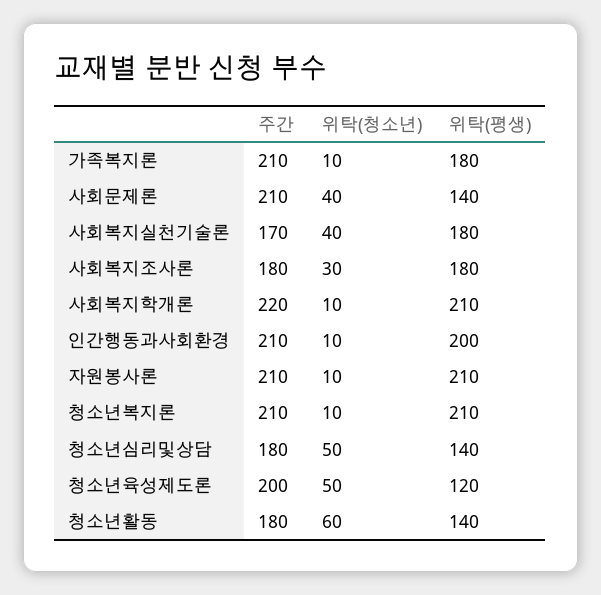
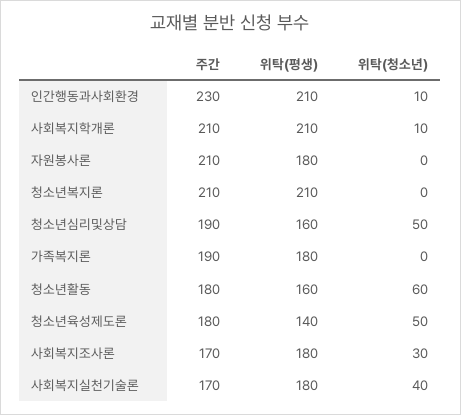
  {
    "주간": {
-     "가족복지론": 210,
+     "가족복지론": 190,
-     "사회문제론": 210,
      "사회복지실천기술론": 170,
-     "사회복지조사론": 180,
+     "사회복지조사론": 170,
-     "사회복지학개론": 220,
+     "사회복지학개론": 210,
-     "인간행동과사회환경": 210,
+     "인간행동과사회환경": 230,
      "자원봉사론": 210,
      "청소년복지론": 210,
-     "청소년심리및상담": 180,
+     "청소년심리및상담": 190,
-     "청소년육성제도론": 200,
+     "청소년육성제도론": 180,
      "청소년활동": 180
    },
    "위탁(청소년)": {
-     "가족복지론": 10,
+     "가족복지론": 0,
-     "사회문제론": 40,
      "사회복지실천기술론": 40,
      "사회복지조사론": 30,
      "사회복지학개론": 10,
      "인간행동과사회환경": 10,
-     "자원봉사론": 10,
+     "자원봉사론": 0,
-     "청소년복지론": 10,
+     "청소년복지론": 0,
      "청소년심리및상담": 50,
      "청소년육성제도론": 50,
      "청소년활동": 60
    },
    "위탁(평생)": {
      "가족복지론": 180,
-     "사회문제론": 140,
      "사회복지실천기술론": 180,
      "사회복지조사론": 180,
      "사회복지학개론": 210,
-     "인간행동과사회환경": 200,
+     "인간행동과사회환경": 210,
-     "자원봉사론": 210,
+     "자원봉사론": 180,
      "청소년복지론": 210,
-     "청소년심리및상담": 140,
+     "청소년심리및상담": 160,
-     "청소년육성제도론": 120,
+     "청소년육성제도론": 140,
-     "청소년활동": 140
+     "청소년활동": 160
    }
  }

